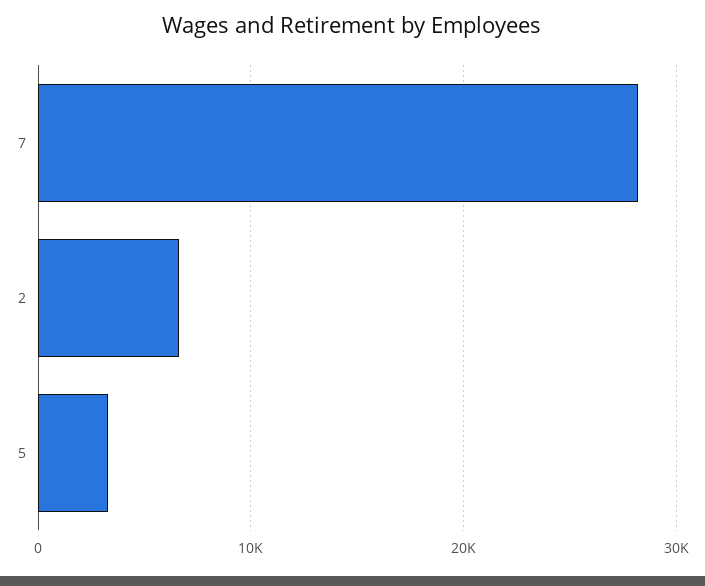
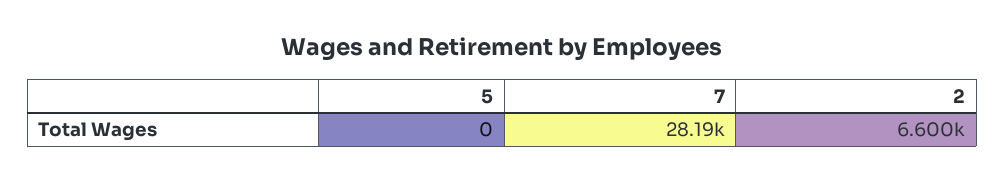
  {
    "7": 28190,
    "2": 6600,
-   "5": 3000
+   "5": 0
  }

